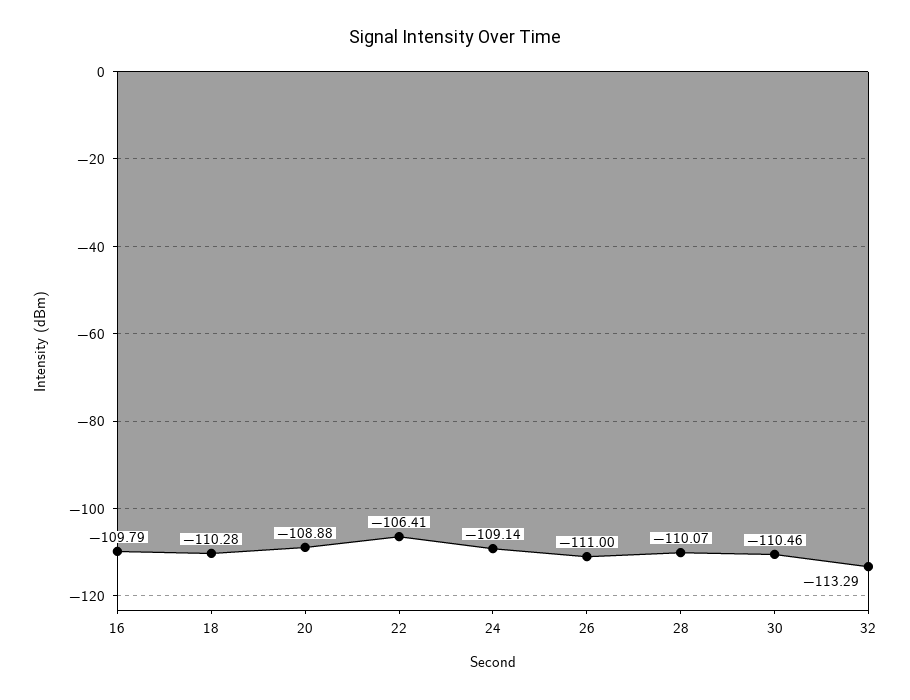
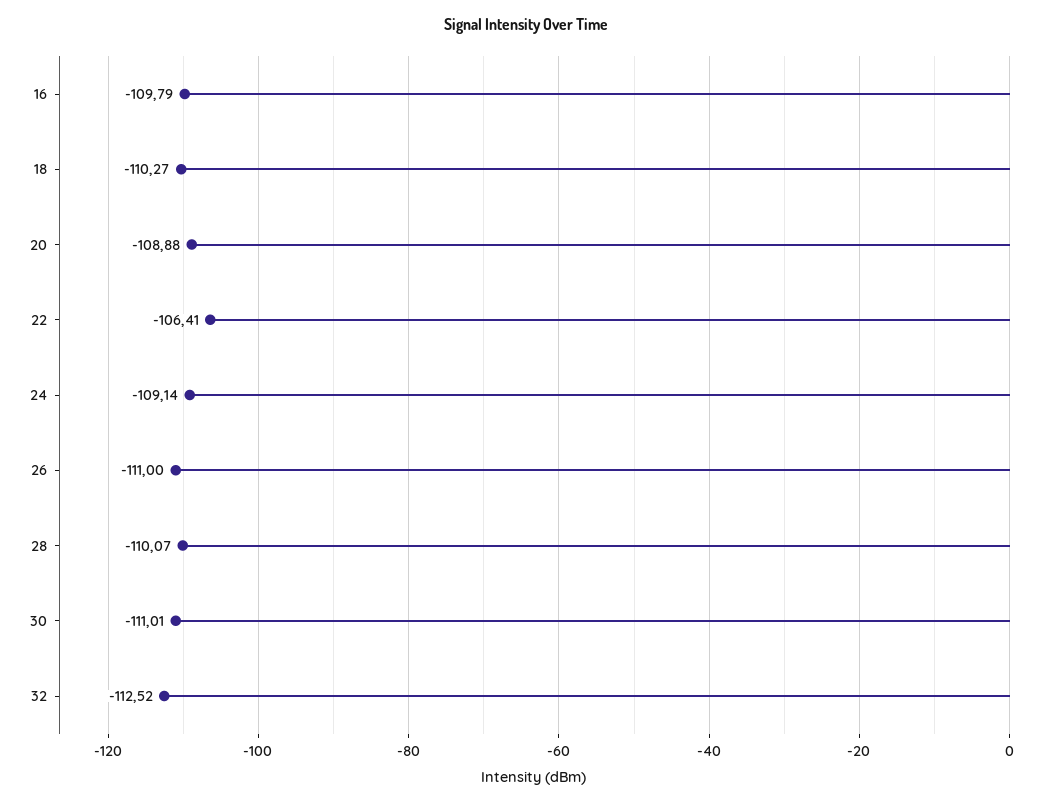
  {
    "16": -109.79,
-   "18": -110.28,
+   "18": -110.27,
    "20": -108.88,
    "22": -106.41,
    "24": -109.14,
    "26": -111,
    "28": -110.07,
-   "30": -110.46,
+   "30": -111.01,
-   "32": -113.29
+   "32": -112.52
  }

